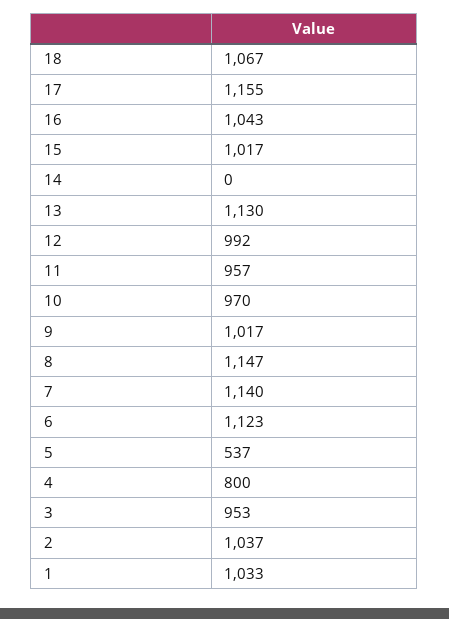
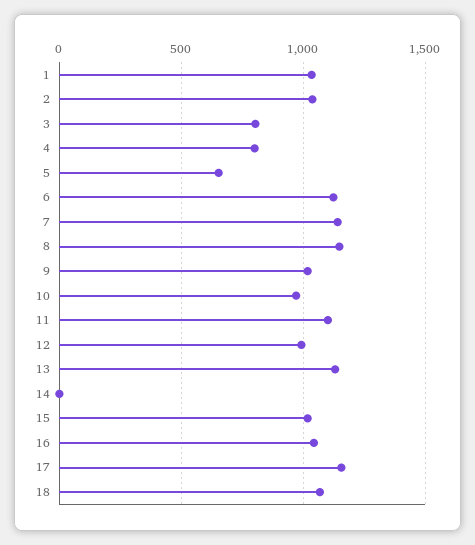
  {
    "18": 1067,
    "17": 1155,
    "16": 1043,
    "15": 1017,
    "14": 0,
    "13": 1130,
    "12": 992,
-   "11": 957,
+   "11": 1100,
    "10": 970,
    "9": 1017,
    "8": 1147,
    "7": 1140,
    "6": 1123,
-   "5": 537,
+   "5": 650,
    "4": 800,
-   "3": 953,
+   "3": 800,
    "2": 1037,
    "1": 1033
  }

